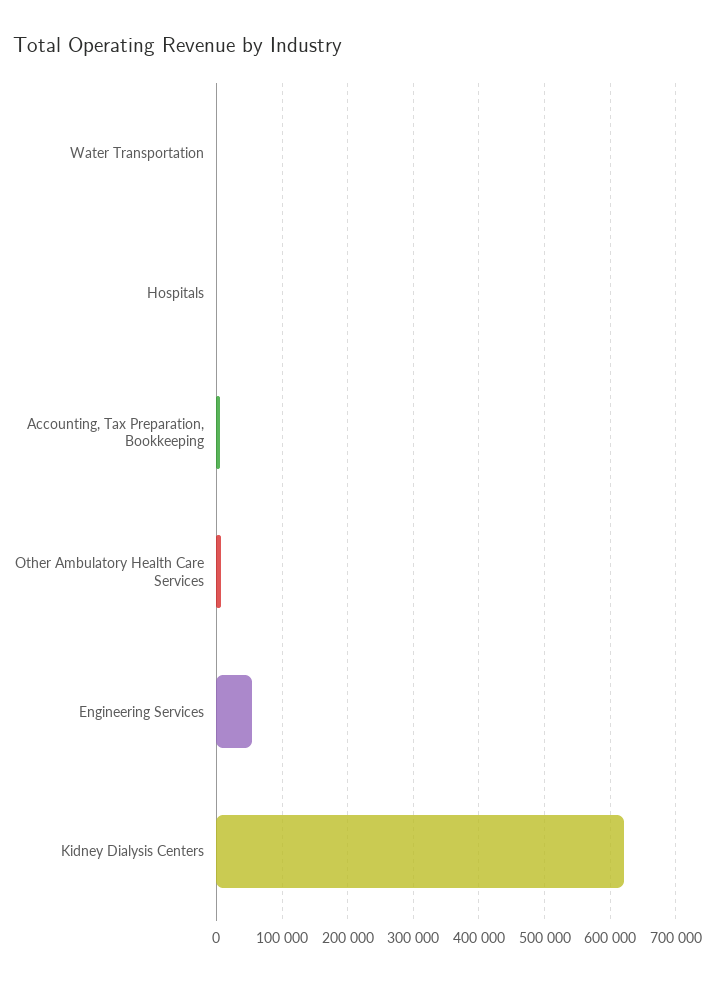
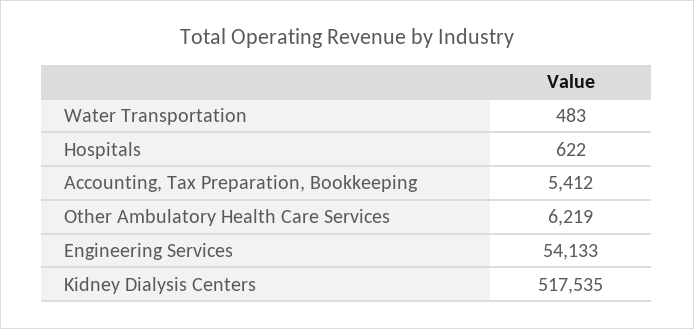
  {
    "Water Transportation": 483,
    "Hospitals": 622,
    "Accounting, Tax Preparation, Bookkeeping": 5412,
    "Other Ambulatory Health Care Services": 6219,
    "Engineering Services": 54133,
-   "Kidney Dialysis Centers": 620000
+   "Kidney Dialysis Centers": 517535
  }

